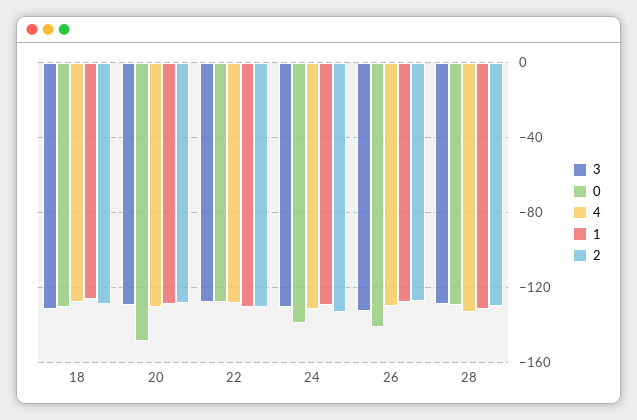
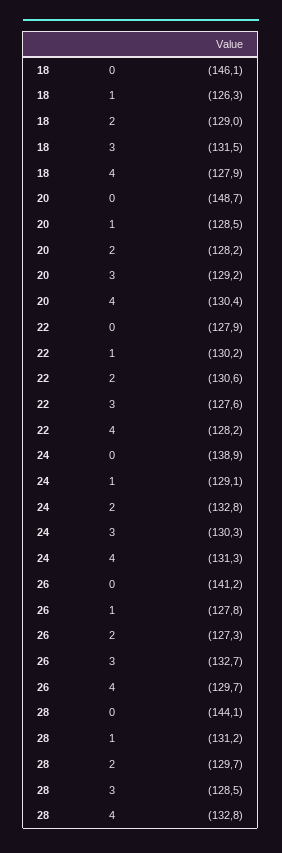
  {
    "3": {
      "18": -131.5,
      "20": -129.2,
      "22": -127.6,
      "24": -130.3,
      "26": -132.7,
      "28": -128.5
    },
    "0": {
-     "18": -130,
+     "18": -146.1,
      "20": -148.7,
      "22": -127.9,
      "24": -138.9,
      "26": -141.2,
-     "28": -130
+     "28": -144.1
    },
    "4": {
      "18": -127.9,
      "20": -130.4,
      "22": -128.2,
      "24": -131.3,
      "26": -129.7,
      "28": -132.8
    },
    "1": {
      "18": -126.3,
      "20": -128.5,
      "22": -130.2,
      "24": -129.1,
      "26": -127.8,
      "28": -131.2
    },
    "2": {
      "18": -129,
      "20": -128.2,
      "22": -130.6,
      "24": -132.8,
      "26": -127.3,
      "28": -129.7
    }
  }

